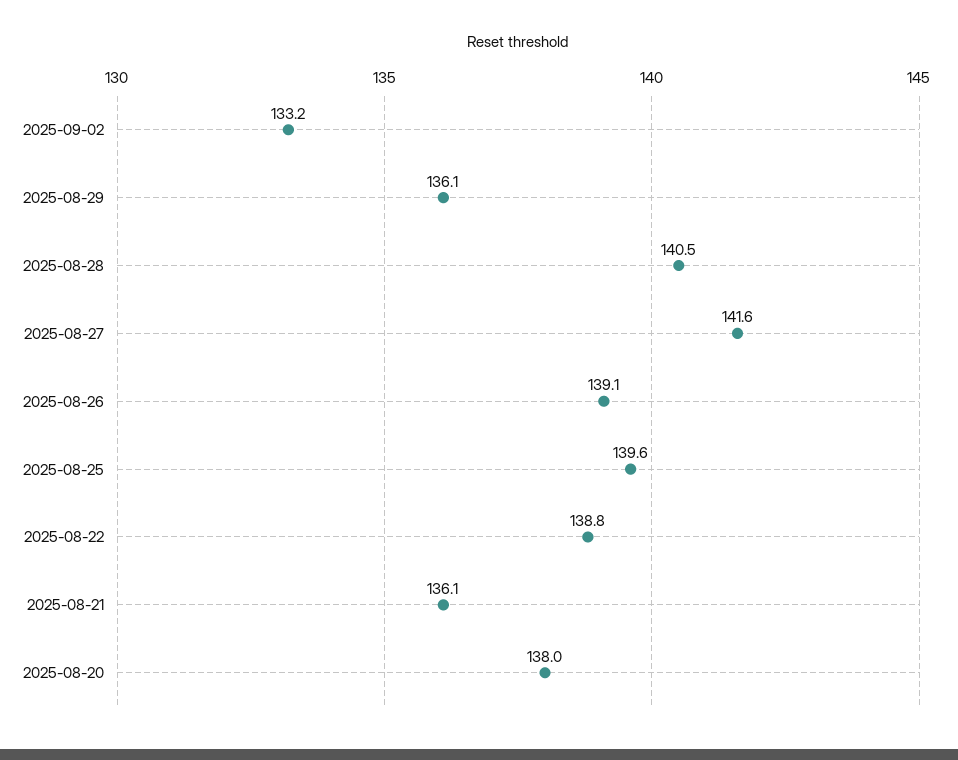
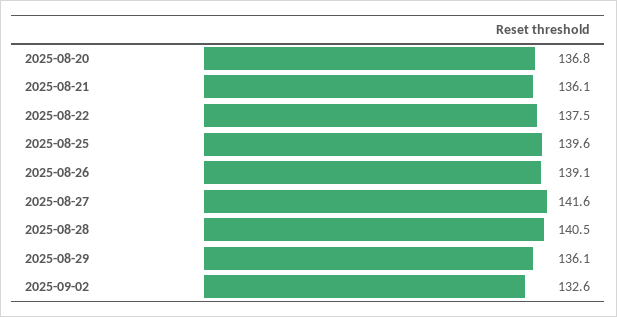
  {
-   "2025-09-02": 133.2,
+   "2025-09-02": 132.6,
    "2025-08-29": 136.1,
    "2025-08-28": 140.5,
    "2025-08-27": 141.6,
    "2025-08-26": 139.1,
    "2025-08-25": 139.6,
-   "2025-08-22": 138.8,
+   "2025-08-22": 137.5,
    "2025-08-21": 136.1,
-   "2025-08-20": 138
+   "2025-08-20": 136.8
  }

